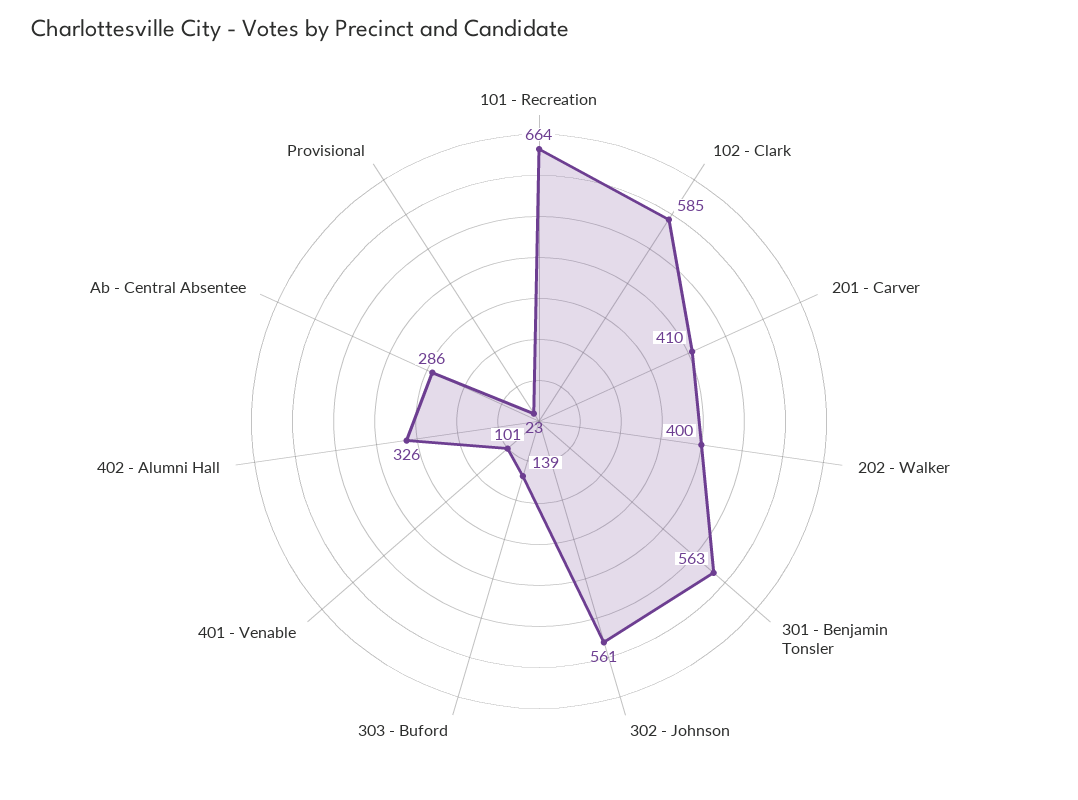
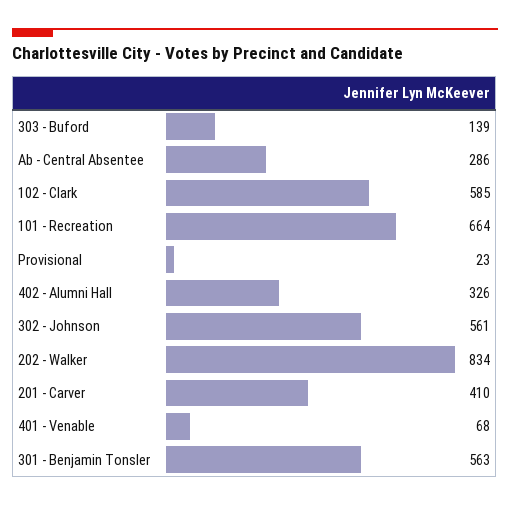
  {
    "101 - Recreation": 664,
    "102 - Clark": 585,
    "201 - Carver": 410,
-   "202 - Walker": 400,
+   "202 - Walker": 834,
    "301 - Benjamin Tonsler": 563,
    "302 - Johnson": 561,
    "303 - Buford": 139,
-   "401 - Venable": 101,
+   "401 - Venable": 68,
    "402 - Alumni Hall": 326,
    "Ab - Central Absentee": 286,
    "Provisional": 23
  }

